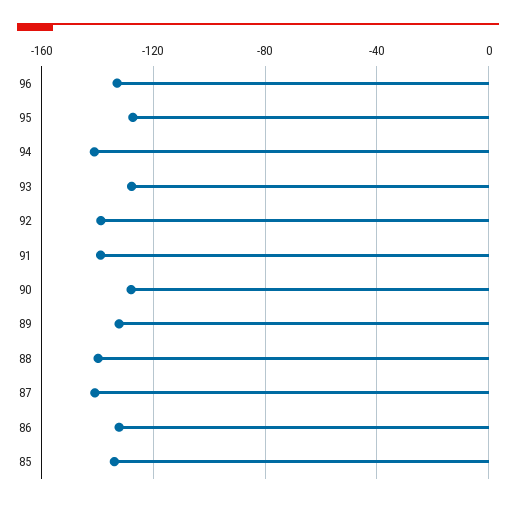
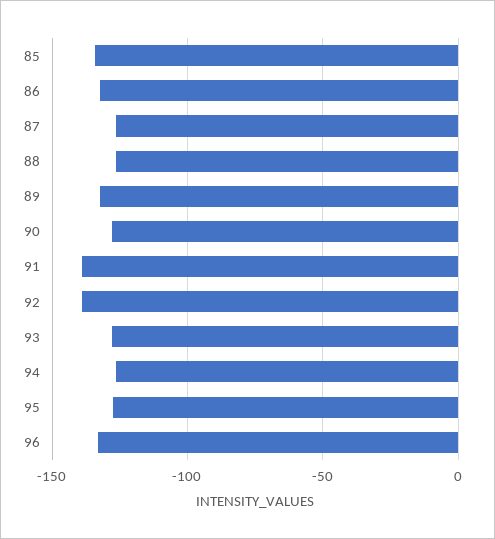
  {
    "96": -135,
    "95": -125,
-   "94": -140,
+   "94": -125,
    "93": -130,
    "92": -140,
    "91": -140,
    "90": -130,
    "89": -130,
-   "88": -140,
+   "88": -125,
-   "87": -140,
+   "87": -125,
    "86": -130,
    "85": -135
  }

